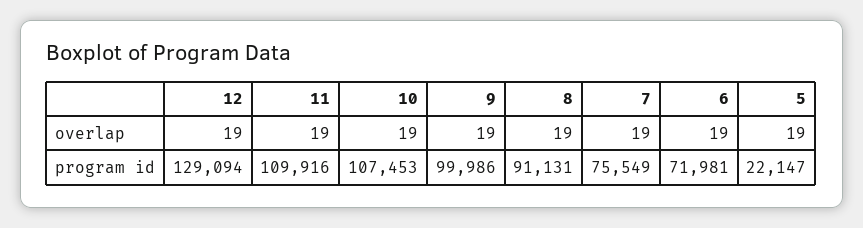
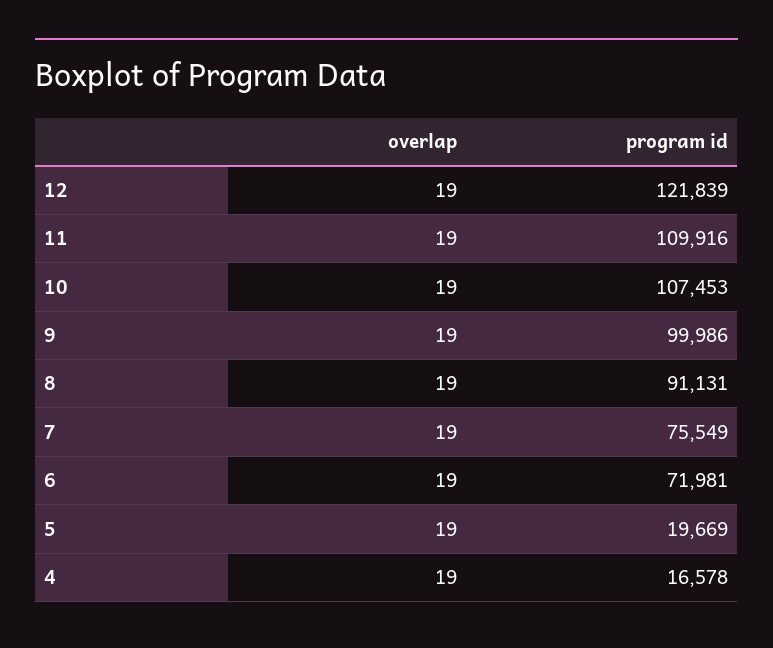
  {
    "12": {
      "overlap": 19,
-     "program id": 129094
+     "program id": 121839
    },
    "11": {
      "overlap": 19,
      "program id": 109916
    },
    "10": {
      "overlap": 19,
      "program id": 107453
    },
    "9": {
      "overlap": 19,
      "program id": 99986
    },
    "8": {
      "overlap": 19,
      "program id": 91131
    },
    "7": {
      "overlap": 19,
      "program id": 75549
    },
    "6": {
      "overlap": 19,
      "program id": 71981
    },
    "5": {
      "overlap": 19,
-     "program id": 22147
+     "program id": 19669
-   }
+   },
+   "4": {
+     "overlap": 19,
+     "program id": 16578
+   }
  }

